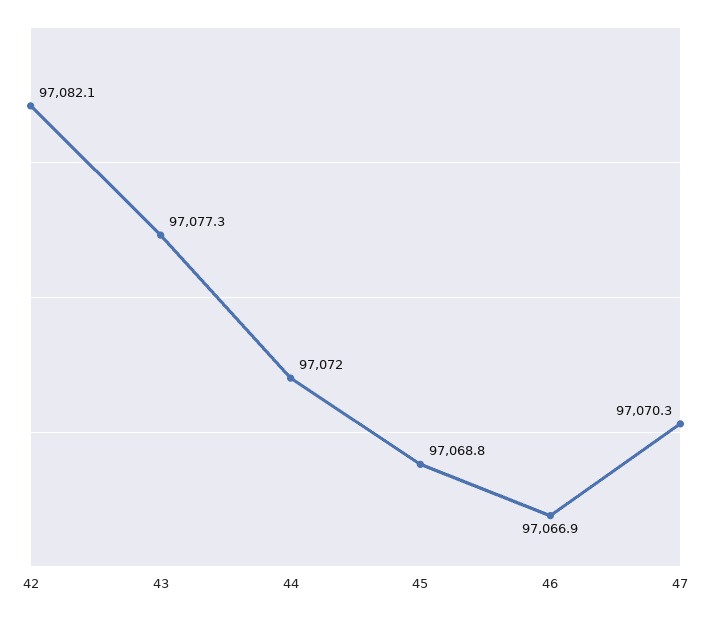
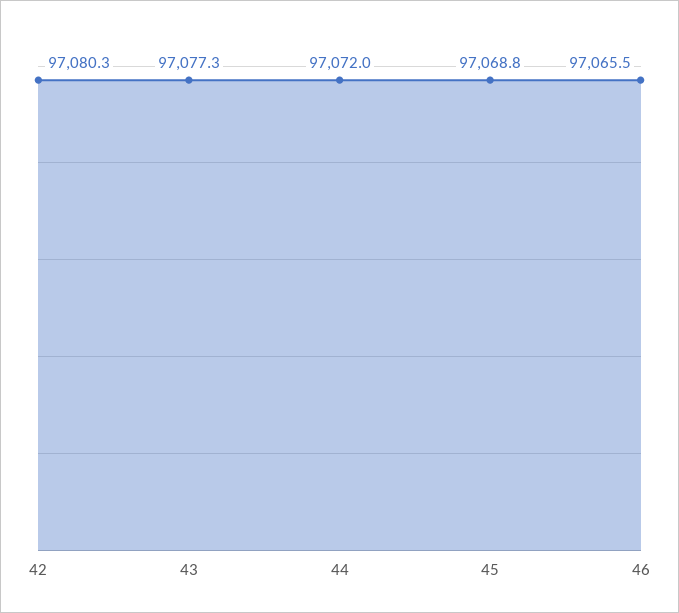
  {
-   "42": 97082.1,
+   "42": 97080.3,
    "43": 97077.3,
    "44": 97072,
    "45": 97068.8,
-   "46": 97066.9,
+   "46": 97065.5
-   "47": 97070.3
  }

